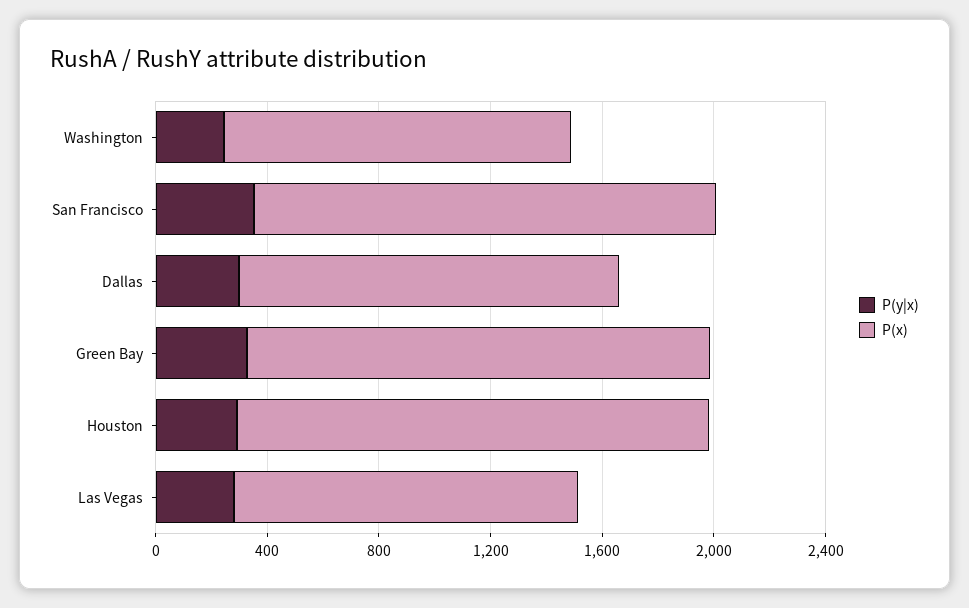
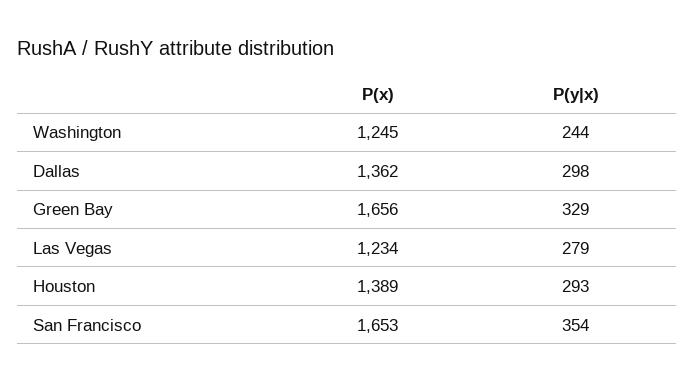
  {
    "P(y|x)": {
      "Washington": 244,
      "San Francisco": 354,
      "Dallas": 298,
      "Green Bay": 329,
      "Houston": 293,
      "Las Vegas": 279
    },
    "P(x)": {
      "Washington": 1245,
      "San Francisco": 1653,
      "Dallas": 1362,
      "Green Bay": 1656,
-     "Houston": 1700,
+     "Houston": 1389,
      "Las Vegas": 1234
    }
  }

